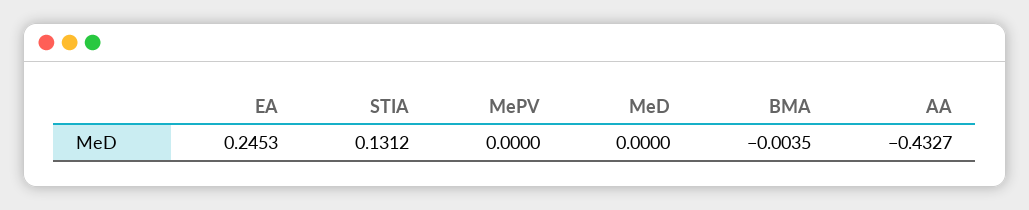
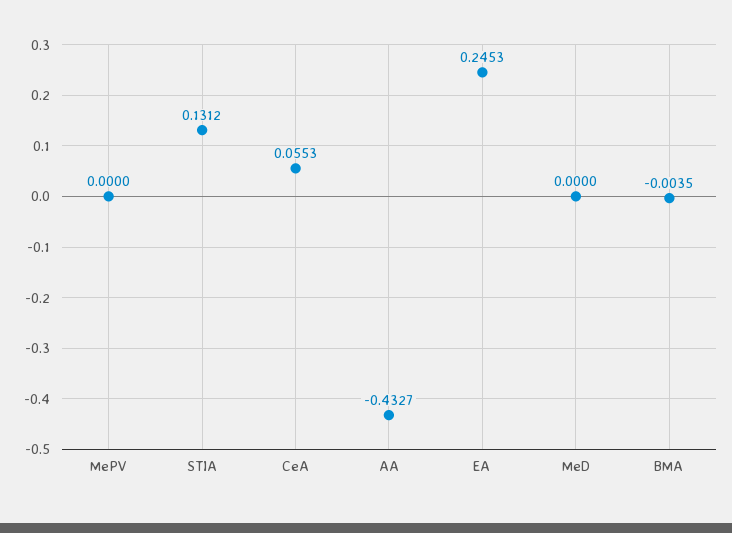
  {
    "EA": 0.2453,
    "STIA": 0.1312,
    "MePV": 0,
    "MeD": 0,
    "BMA": -0.0035,
-   "AA": -0.4327
+   "AA": -0.4327,
+   "CeA": 0.0553
  }

